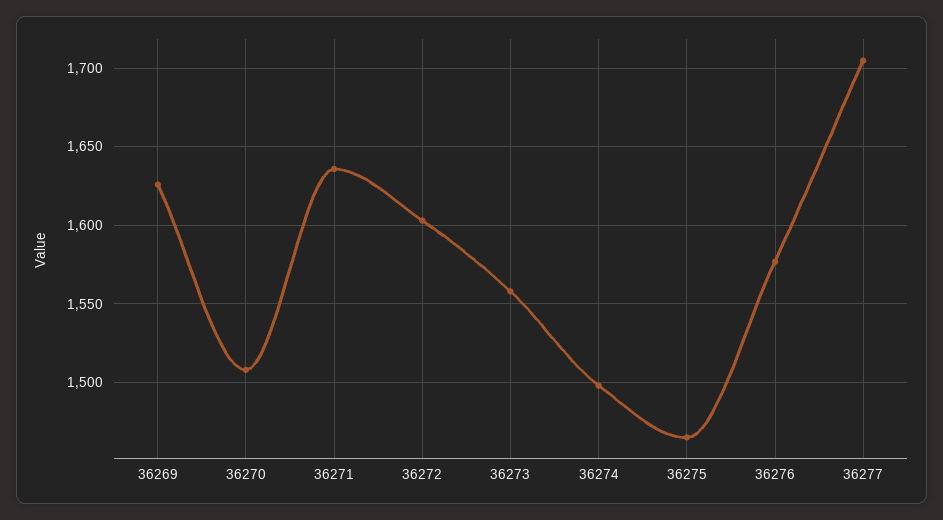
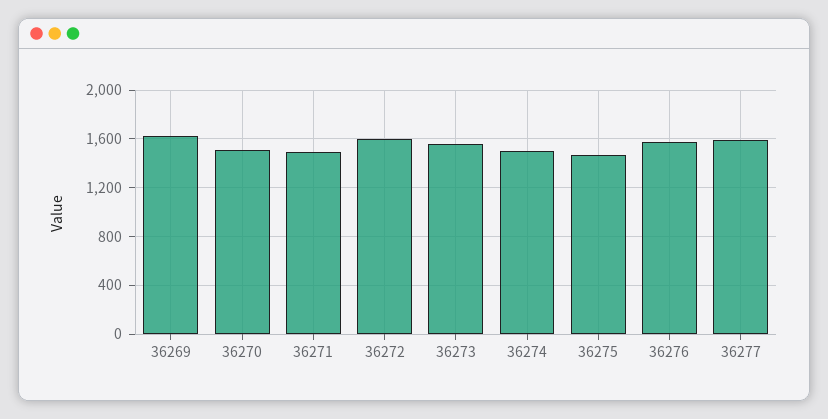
  {
    "36269": 1625,
    "36270": 1510,
-   "36271": 1635,
+   "36271": 1500,
    "36272": 1605,
    "36273": 1560,
    "36274": 1500,
    "36275": 1465,
    "36276": 1575,
-   "36277": 1705
+   "36277": 1600
  }

